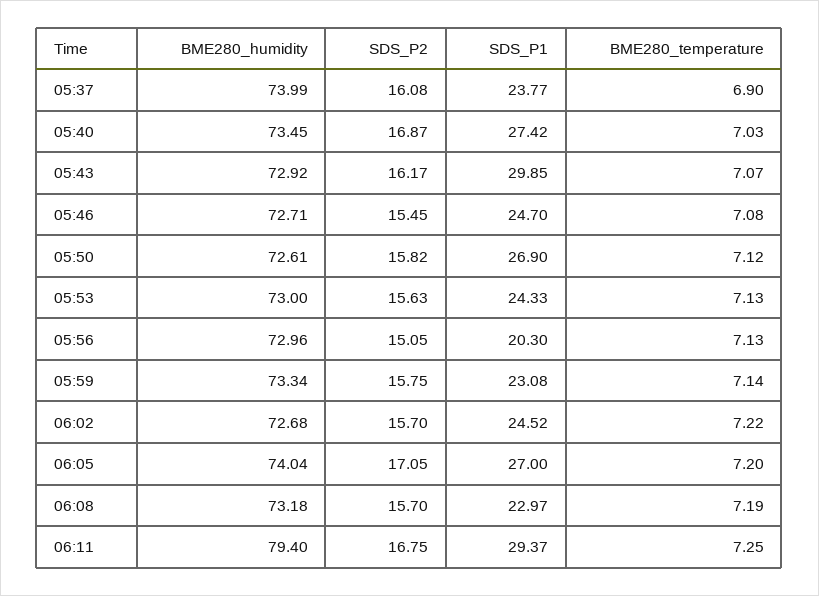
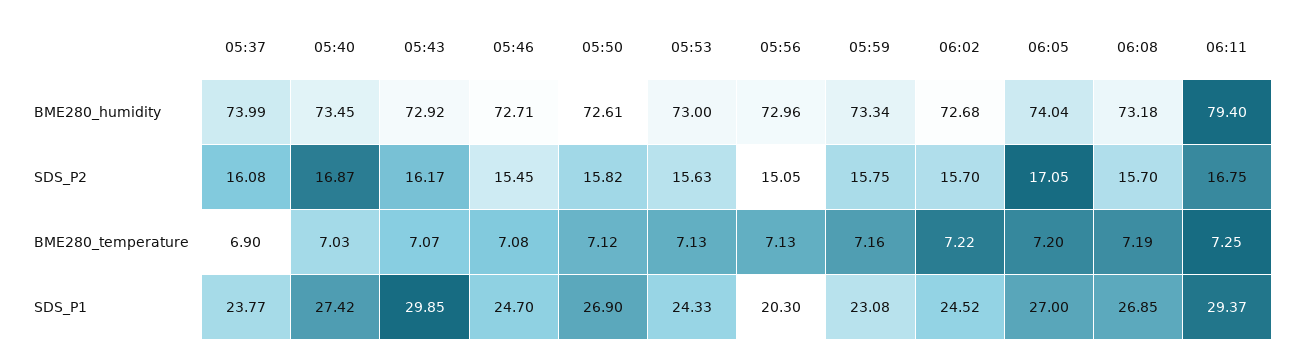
  {
    "BME280_humidity": {
      "05:37": 73.99,
      "05:40": 73.45,
      "05:43": 72.92,
      "05:46": 72.71,
      "05:50": 72.61,
      "05:53": 73,
      "05:56": 72.96,
      "05:59": 73.34,
      "06:02": 72.68,
      "06:05": 74.04,
      "06:08": 73.18,
      "06:11": 79.4
    },
    "SDS_P2": {
      "05:37": 16.08,
      "05:40": 16.87,
      "05:43": 16.17,
      "05:46": 15.45,
      "05:50": 15.82,
      "05:53": 15.63,
      "05:56": 15.05,
      "05:59": 15.75,
      "06:02": 15.7,
      "06:05": 17.05,
      "06:08": 15.7,
      "06:11": 16.75
    },
    "SDS_P1": {
      "05:37": 23.77,
      "05:40": 27.42,
      "05:43": 29.85,
      "05:46": 24.7,
      "05:50": 26.9,
      "05:53": 24.33,
      "05:56": 20.3,
      "05:59": 23.08,
      "06:02": 24.52,
      "06:05": 27,
-     "06:08": 22.97,
+     "06:08": 26.85,
      "06:11": 29.37
    },
    "BME280_temperature": {
      "05:37": 6.9,
      "05:40": 7.03,
      "05:43": 7.07,
      "05:46": 7.08,
      "05:50": 7.12,
      "05:53": 7.13,
      "05:56": 7.13,
-     "05:59": 7.14,
+     "05:59": 7.16,
      "06:02": 7.22,
      "06:05": 7.2,
      "06:08": 7.19,
      "06:11": 7.25
    }
  }

